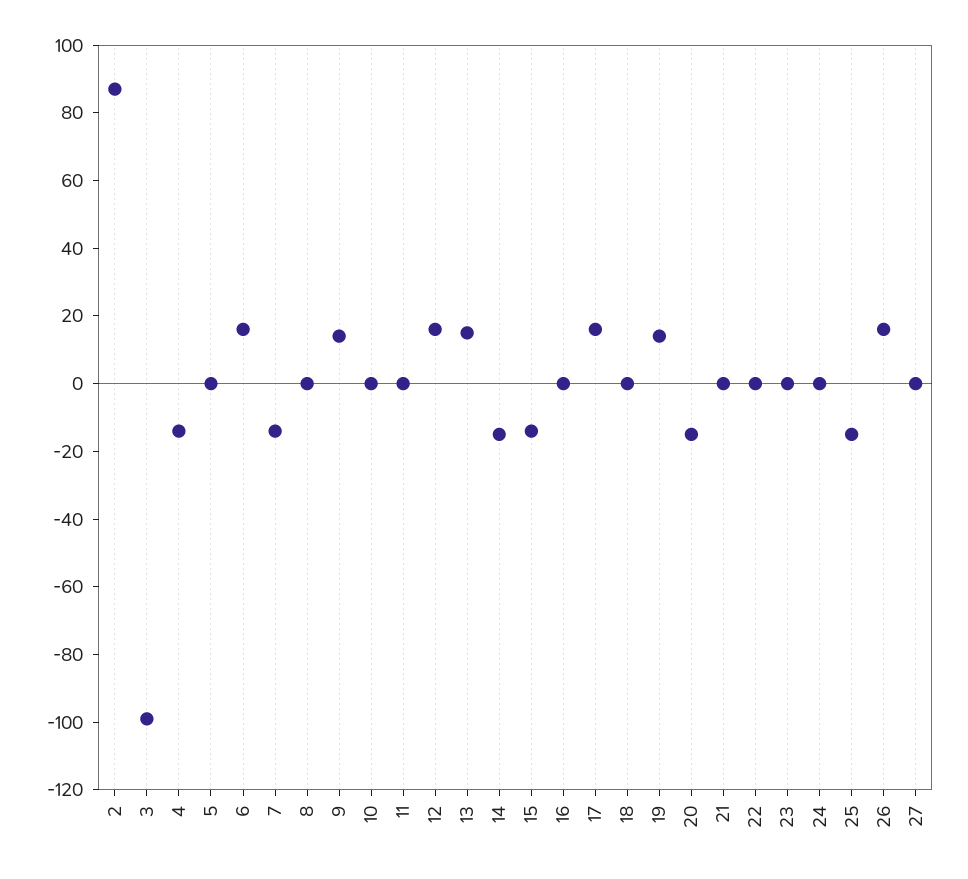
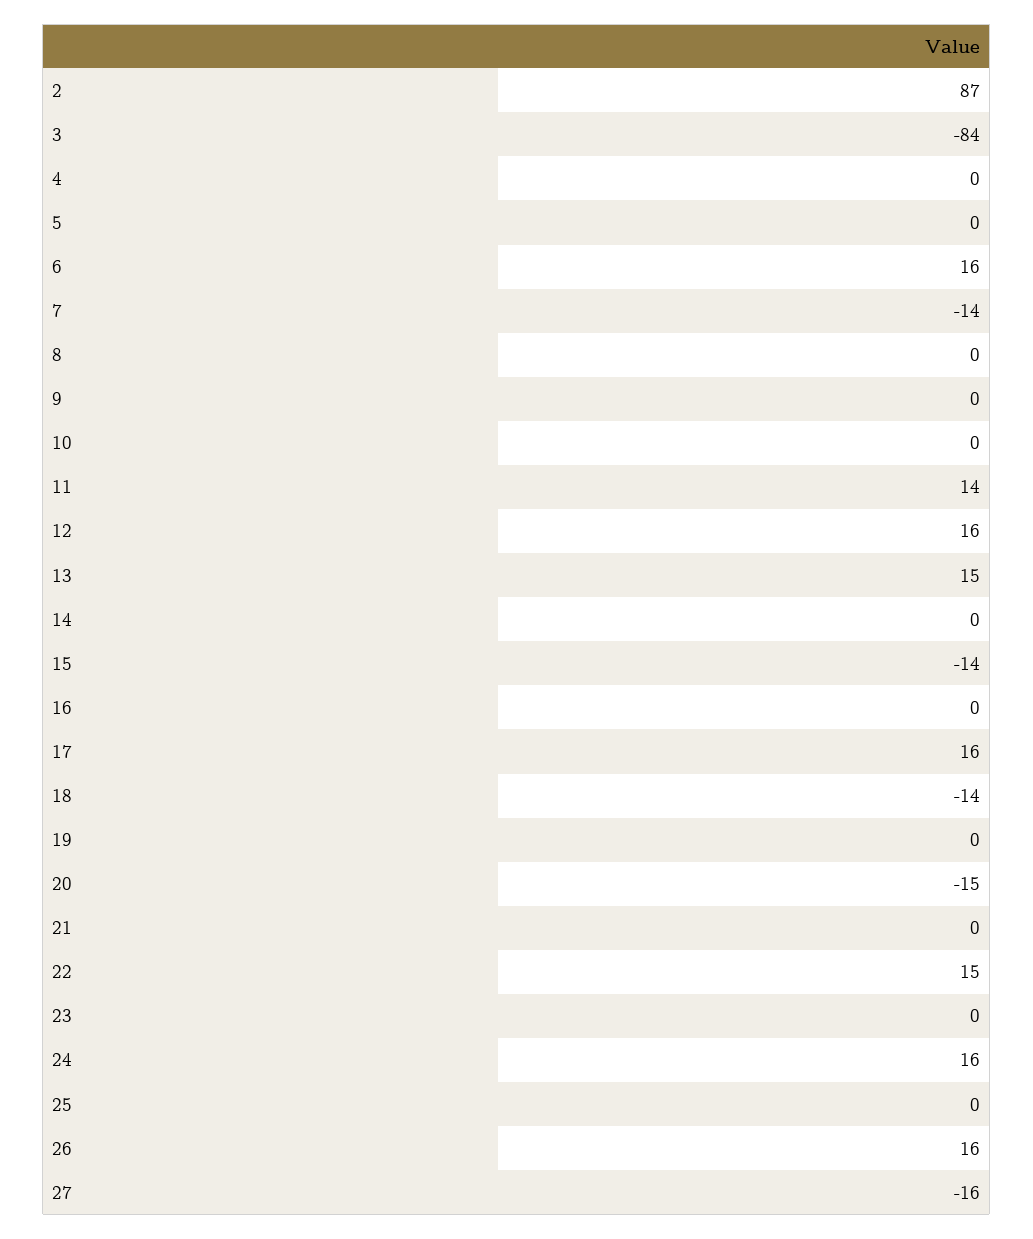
  {
    "2": 87,
-   "3": -100,
+   "3": -84,
-   "4": -15,
+   "4": 0,
    "5": 0,
    "6": 16,
    "7": -14,
    "8": 0,
-   "9": 15,
+   "9": 0,
    "10": 0,
-   "11": 0,
+   "11": 14,
    "12": 16,
    "13": 15,
-   "14": -15,
+   "14": 0,
    "15": -14,
    "16": 0,
    "17": 16,
-   "18": 0,
+   "18": -14,
-   "19": 15,
+   "19": 0,
    "20": -15,
    "21": 0,
-   "22": 0,
+   "22": 15,
    "23": 0,
-   "24": 0,
+   "24": 16,
-   "25": -15,
+   "25": 0,
    "26": 16,
-   "27": 0
+   "27": -16
  }

